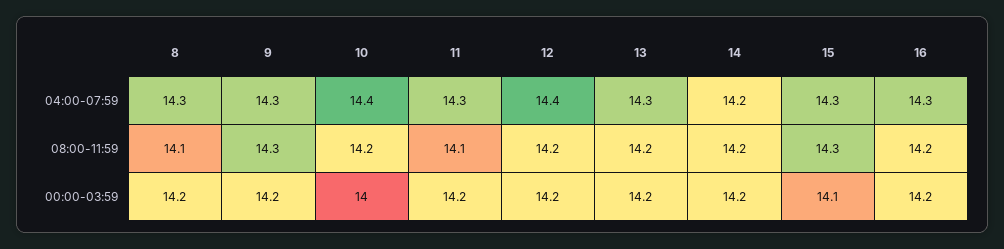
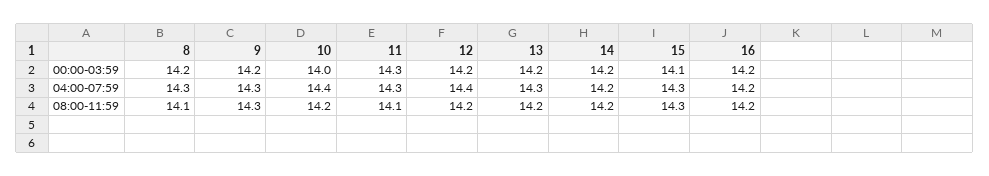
  {
    "8": {
      "04:00-07:59": 14.3,
      "08:00-11:59": 14.1,
      "00:00-03:59": 14.2
    },
    "9": {
      "04:00-07:59": 14.3,
      "08:00-11:59": 14.3,
      "00:00-03:59": 14.2
    },
    "10": {
      "04:00-07:59": 14.4,
      "08:00-11:59": 14.2,
      "00:00-03:59": 14
    },
    "11": {
      "04:00-07:59": 14.3,
      "08:00-11:59": 14.1,
-     "00:00-03:59": 14.2
+     "00:00-03:59": 14.3
    },
    "12": {
      "04:00-07:59": 14.4,
      "08:00-11:59": 14.2,
      "00:00-03:59": 14.2
    },
    "13": {
      "04:00-07:59": 14.3,
      "08:00-11:59": 14.2,
      "00:00-03:59": 14.2
    },
    "14": {
      "04:00-07:59": 14.2,
      "08:00-11:59": 14.2,
      "00:00-03:59": 14.2
    },
    "15": {
      "04:00-07:59": 14.3,
      "08:00-11:59": 14.3,
      "00:00-03:59": 14.1
    },
    "16": {
-     "04:00-07:59": 14.3,
+     "04:00-07:59": 14.2,
      "08:00-11:59": 14.2,
      "00:00-03:59": 14.2
    }
  }

